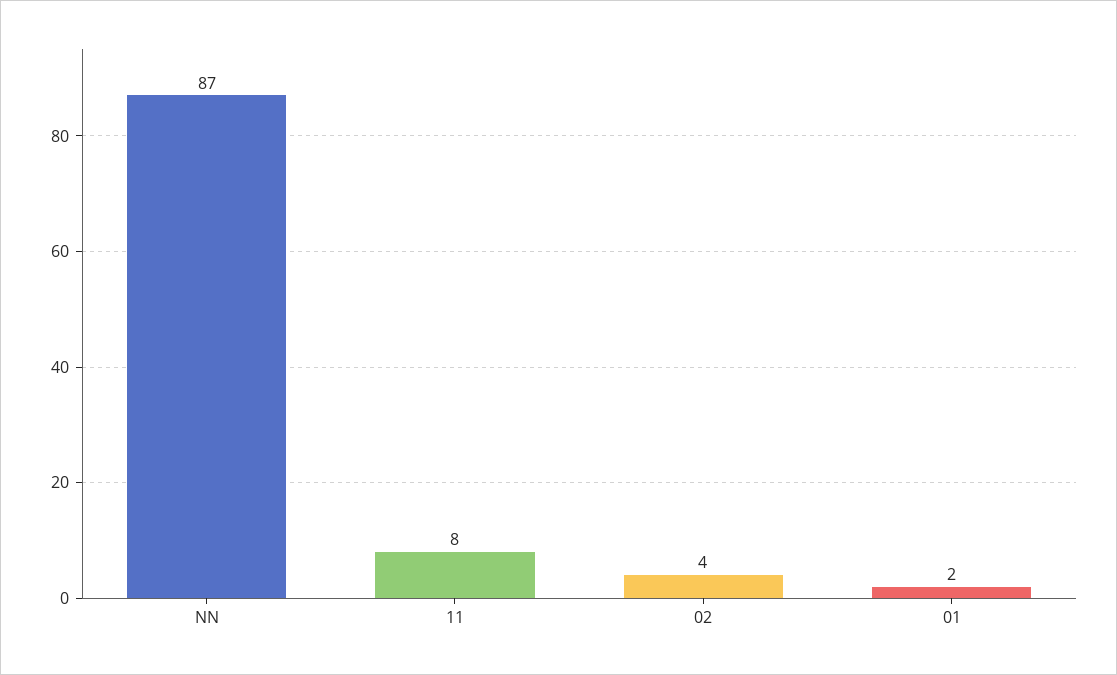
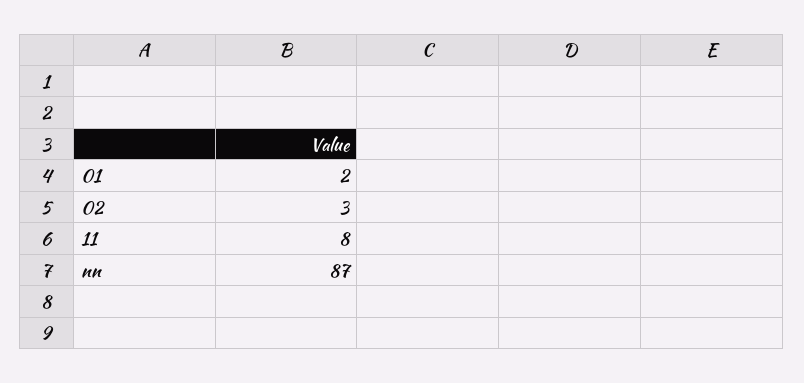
  {
    "NN": 87,
    "11": 8,
-   "02": 4,
+   "02": 3,
    "01": 2
  }

